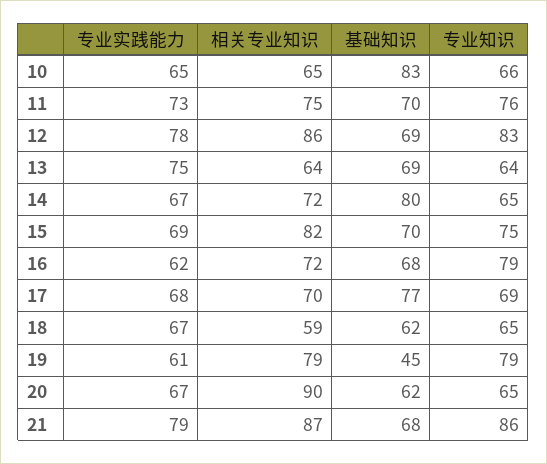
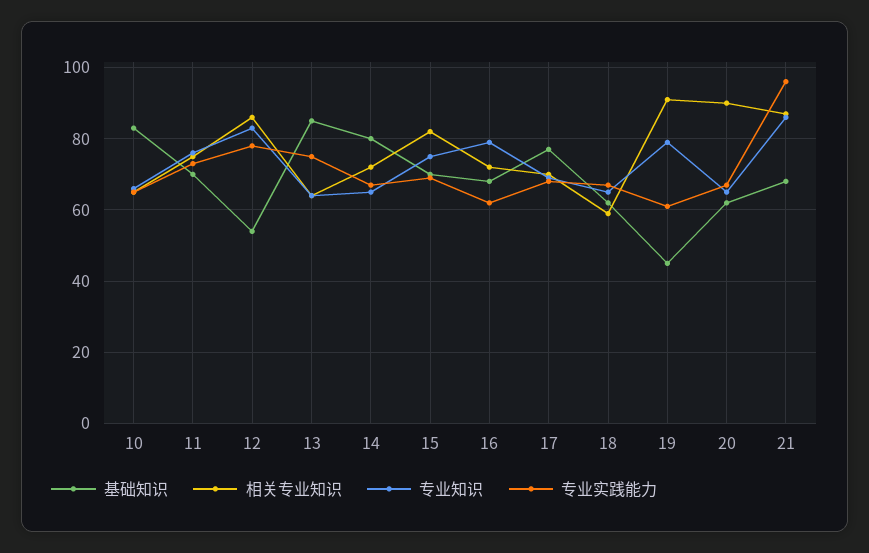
  {
    "专业实践能力": {
      "10": 65,
      "11": 73,
      "12": 78,
      "13": 75,
      "14": 67,
      "15": 69,
      "16": 62,
      "17": 68,
      "18": 67,
      "19": 61,
      "20": 67,
-     "21": 79
+     "21": 95
    },
    "相关专业知识": {
      "10": 65,
      "11": 75,
      "12": 86,
      "13": 64,
      "14": 72,
      "15": 82,
      "16": 72,
      "17": 70,
      "18": 59,
-     "19": 79,
+     "19": 90,
      "20": 90,
      "21": 87
    },
    "基础知识": {
      "10": 83,
      "11": 70,
-     "12": 69,
+     "12": 55,
-     "13": 69,
+     "13": 85,
      "14": 80,
      "15": 70,
      "16": 68,
      "17": 77,
      "18": 62,
      "19": 45,
      "20": 62,
      "21": 68
    },
    "专业知识": {
      "10": 66,
      "11": 76,
      "12": 83,
      "13": 64,
      "14": 65,
      "15": 75,
      "16": 79,
      "17": 69,
      "18": 65,
      "19": 79,
      "20": 65,
      "21": 86
    }
  }

